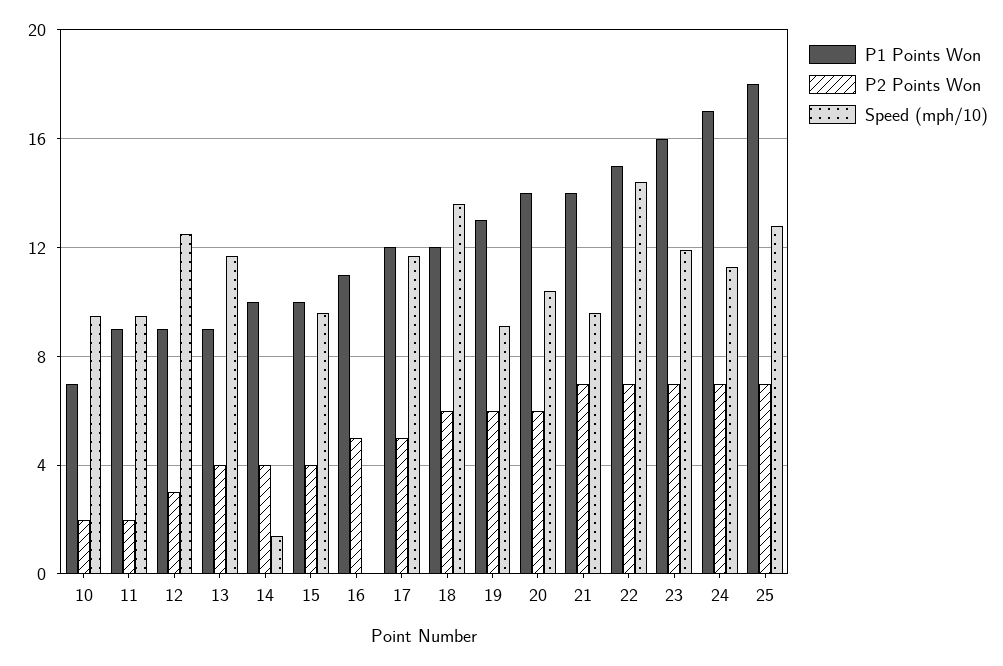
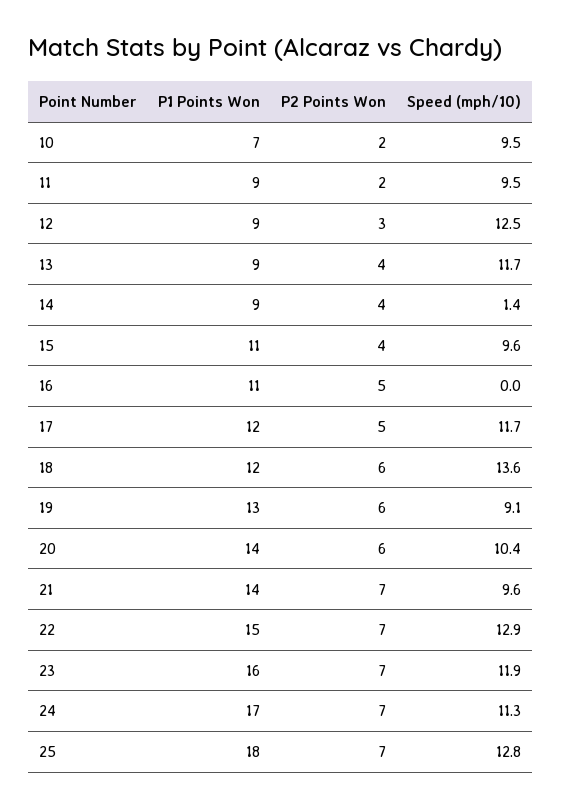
  {
    "P1 Points Won": {
      "10": 7,
      "11": 9,
      "12": 9,
      "13": 9,
-     "14": 10,
+     "14": 9,
-     "15": 10,
+     "15": 11,
      "16": 11,
      "17": 12,
      "18": 12,
      "19": 13,
      "20": 14,
      "21": 14,
      "22": 15,
      "23": 16,
      "24": 17,
      "25": 18
    },
    "P2 Points Won": {
      "10": 2,
      "11": 2,
      "12": 3,
      "13": 4,
      "14": 4,
      "15": 4,
      "16": 5,
      "17": 5,
      "18": 6,
      "19": 6,
      "20": 6,
      "21": 7,
      "22": 7,
      "23": 7,
      "24": 7,
      "25": 7
    },
    "Speed (mph/10)": {
      "10": 9.5,
      "11": 9.5,
      "12": 12.5,
      "13": 11.7,
      "14": 1.4,
      "15": 9.6,
      "16": 0,
      "17": 11.7,
      "18": 13.6,
      "19": 9.1,
      "20": 10.4,
      "21": 9.6,
-     "22": 14.5,
+     "22": 12.9,
      "23": 11.9,
      "24": 11.3,
      "25": 12.8
    }
  }

